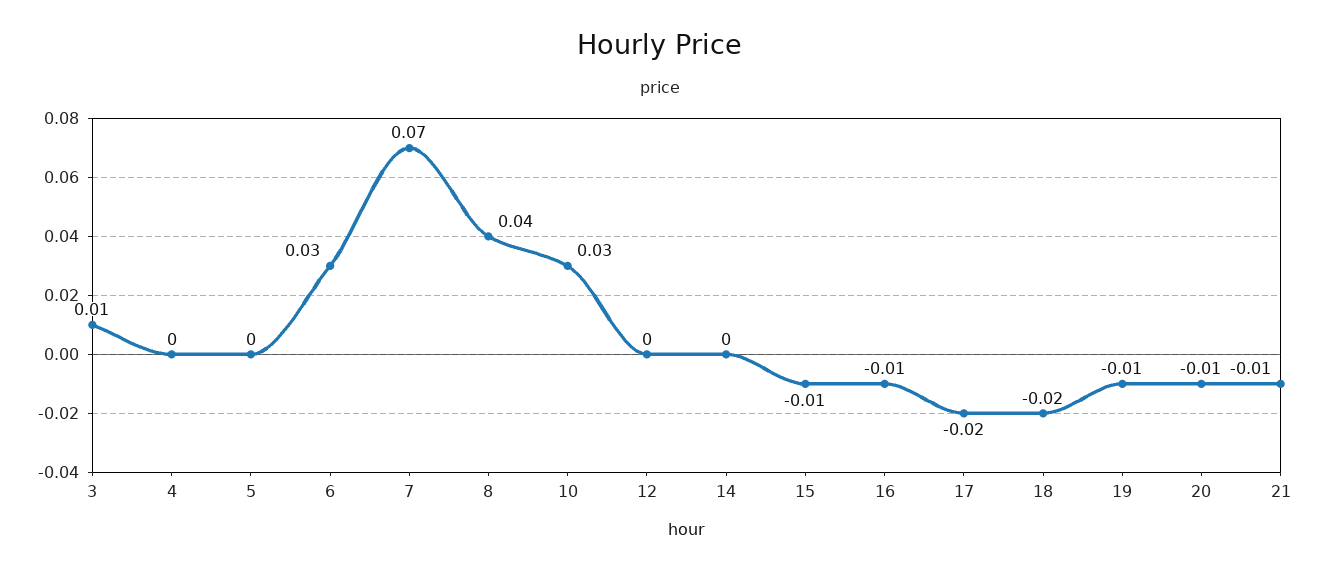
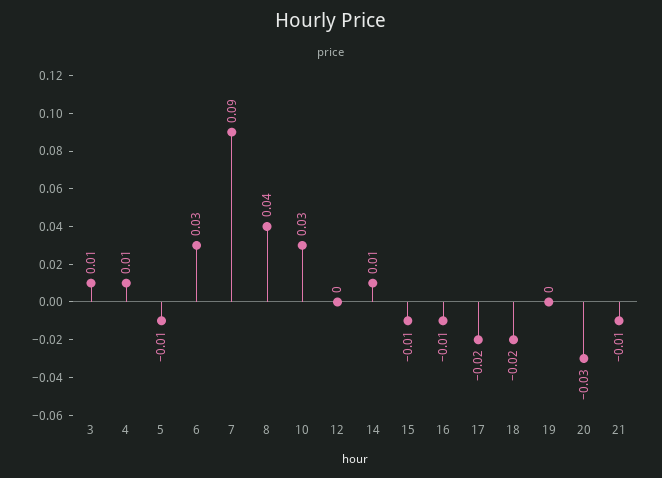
  {
    "3": 0.01,
-   "4": 0,
+   "4": 0.01,
-   "5": 0,
+   "5": -0.01,
    "6": 0.03,
-   "7": 0.07,
+   "7": 0.09,
    "8": 0.04,
    "10": 0.03,
    "12": 0,
-   "14": 0,
+   "14": 0.01,
    "15": -0.01,
    "16": -0.01,
    "17": -0.02,
    "18": -0.02,
-   "19": -0.01,
+   "19": 0,
-   "20": -0.01,
+   "20": -0.03,
    "21": -0.01
  }

